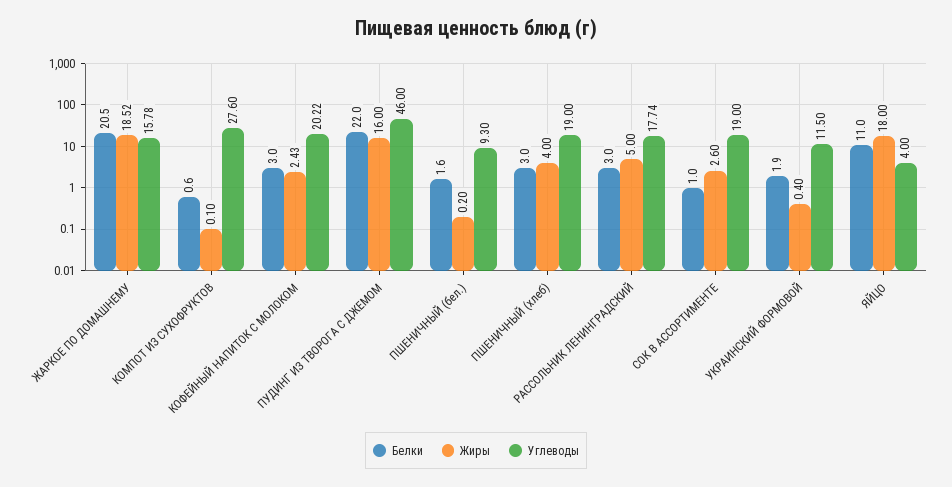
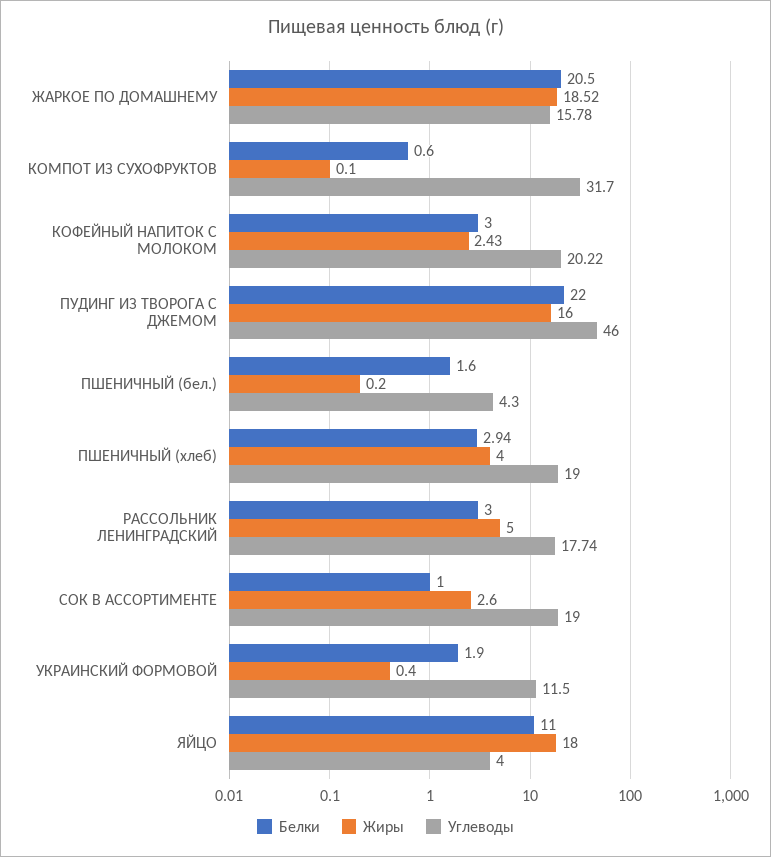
  {
    "Белки": {
      "ЖАРКОЕ ПО ДОМАШНЕМУ": 20.5,
      "КОМПОТ ИЗ СУХОФРУКТОВ": 0.6,
      "КОФЕЙНЫЙ НАПИТОК С МОЛОКОМ": 3,
      "ПУДИНГ ИЗ ТВОРОГА С ДЖЕМОМ": 22,
      "ПШЕНИЧНЫЙ (бел.)": 1.6,
-     "ПШЕНИЧНЫЙ (хлеб)": 3,
+     "ПШЕНИЧНЫЙ (хлеб)": 2.94,
      "РАССОЛЬНИК ЛЕНИНГРАДСКИЙ": 3,
      "СОК В АССОРТИМЕНТЕ": 1,
      "УКРАИНСКИЙ ФОРМОВОЙ": 1.9,
      "ЯЙЦО": 11
    },
    "Жиры": {
      "ЖАРКОЕ ПО ДОМАШНЕМУ": 18.52,
      "КОМПОТ ИЗ СУХОФРУКТОВ": 0.1,
      "КОФЕЙНЫЙ НАПИТОК С МОЛОКОМ": 2.43,
      "ПУДИНГ ИЗ ТВОРОГА С ДЖЕМОМ": 16,
      "ПШЕНИЧНЫЙ (бел.)": 0.2,
      "ПШЕНИЧНЫЙ (хлеб)": 4,
      "РАССОЛЬНИК ЛЕНИНГРАДСКИЙ": 5,
      "СОК В АССОРТИМЕНТЕ": 2.6,
      "УКРАИНСКИЙ ФОРМОВОЙ": 0.4,
      "ЯЙЦО": 18
    },
    "Углеводы": {
      "ЖАРКОЕ ПО ДОМАШНЕМУ": 15.78,
-     "КОМПОТ ИЗ СУХОФРУКТОВ": 27.6,
+     "КОМПОТ ИЗ СУХОФРУКТОВ": 31.7,
      "КОФЕЙНЫЙ НАПИТОК С МОЛОКОМ": 20.22,
      "ПУДИНГ ИЗ ТВОРОГА С ДЖЕМОМ": 46,
-     "ПШЕНИЧНЫЙ (бел.)": 9.3,
+     "ПШЕНИЧНЫЙ (бел.)": 4.3,
      "ПШЕНИЧНЫЙ (хлеб)": 19,
      "РАССОЛЬНИК ЛЕНИНГРАДСКИЙ": 17.74,
      "СОК В АССОРТИМЕНТЕ": 19,
      "УКРАИНСКИЙ ФОРМОВОЙ": 11.5,
      "ЯЙЦО": 4
    }
  }

